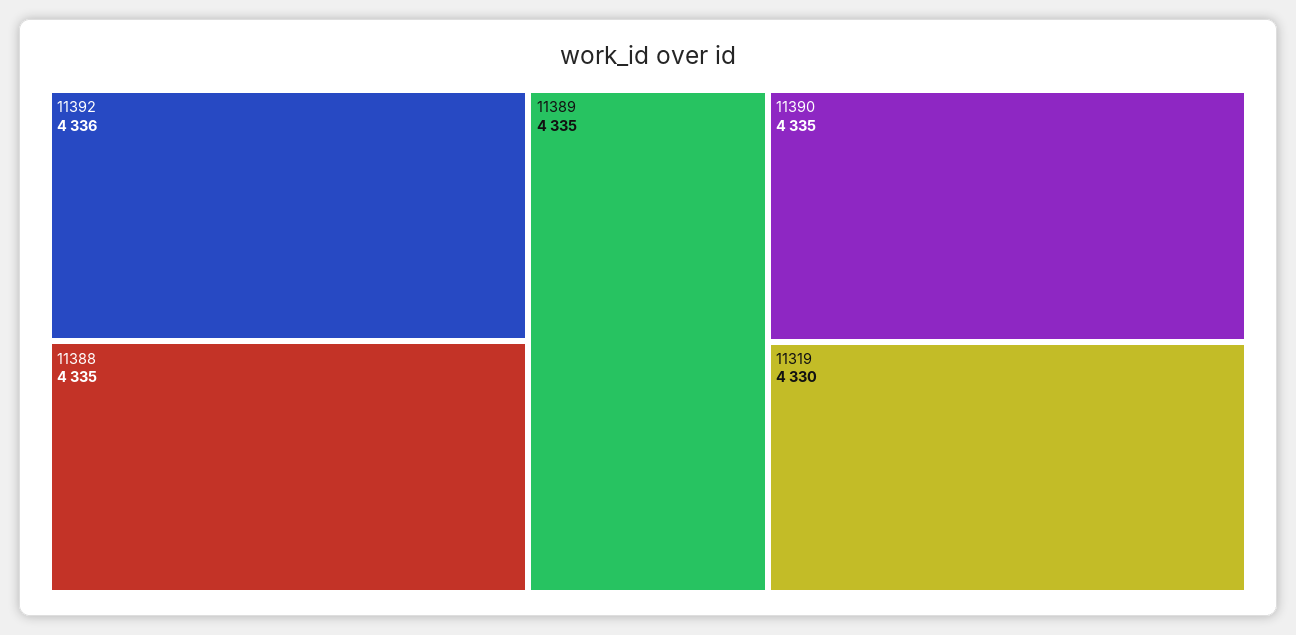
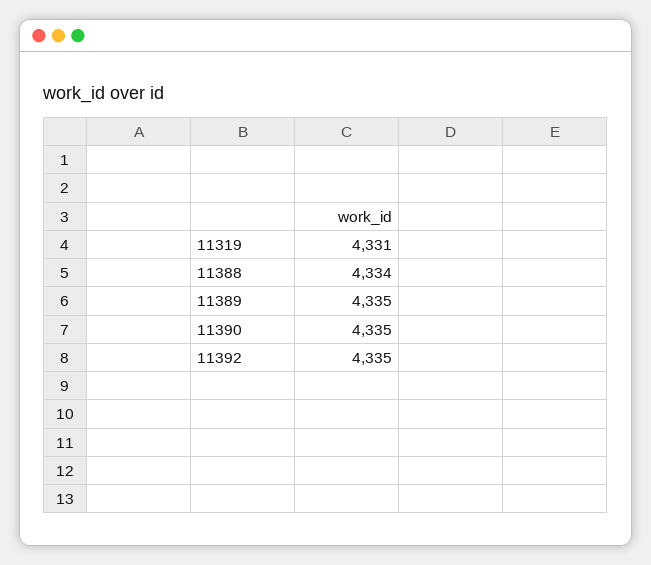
  {
-   "11392": 4336,
+   "11392": 4335,
-   "11388": 4335,
+   "11388": 4334,
    "11389": 4335,
    "11390": 4335,
-   "11319": 4330
+   "11319": 4331
  }

